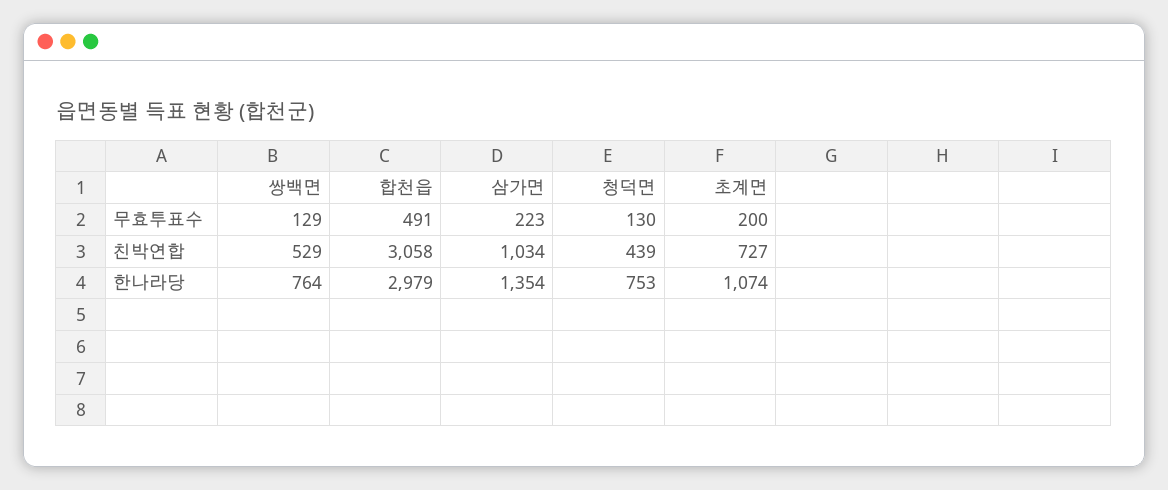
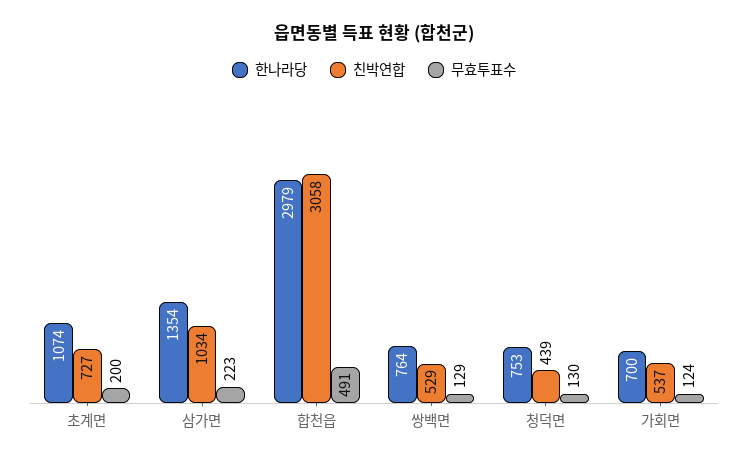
  {
    "무효투표수": {
      "쌍백면": 129,
      "합천읍": 491,
      "삼가면": 223,
      "청덕면": 130,
-     "초계면": 200
+     "초계면": 200,
+     "가회면": 124
    },
    "친박연합": {
      "쌍백면": 529,
      "합천읍": 3058,
      "삼가면": 1034,
      "청덕면": 439,
-     "초계면": 727
+     "초계면": 727,
+     "가회면": 537
    },
    "한나라당": {
      "쌍백면": 764,
      "합천읍": 2979,
      "삼가면": 1354,
      "청덕면": 753,
-     "초계면": 1074
+     "초계면": 1074,
+     "가회면": 700
    }
  }

